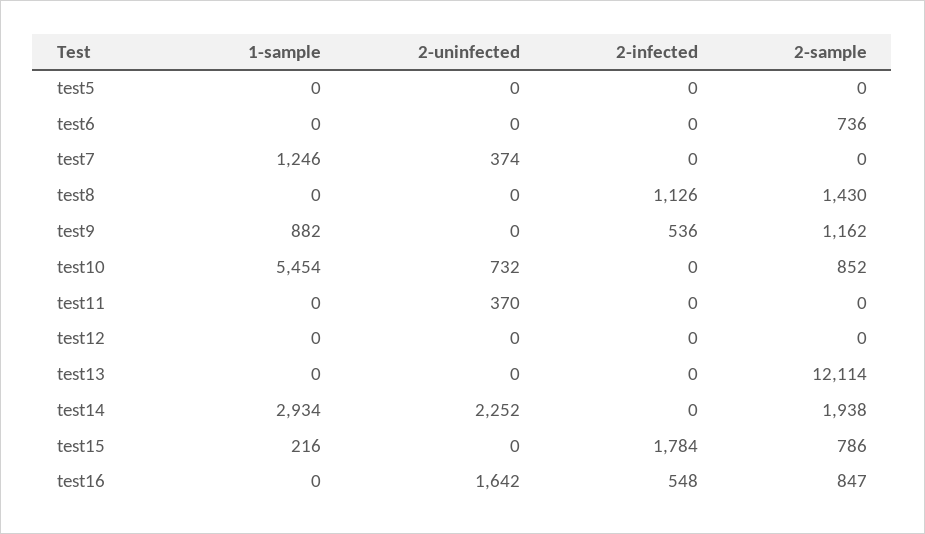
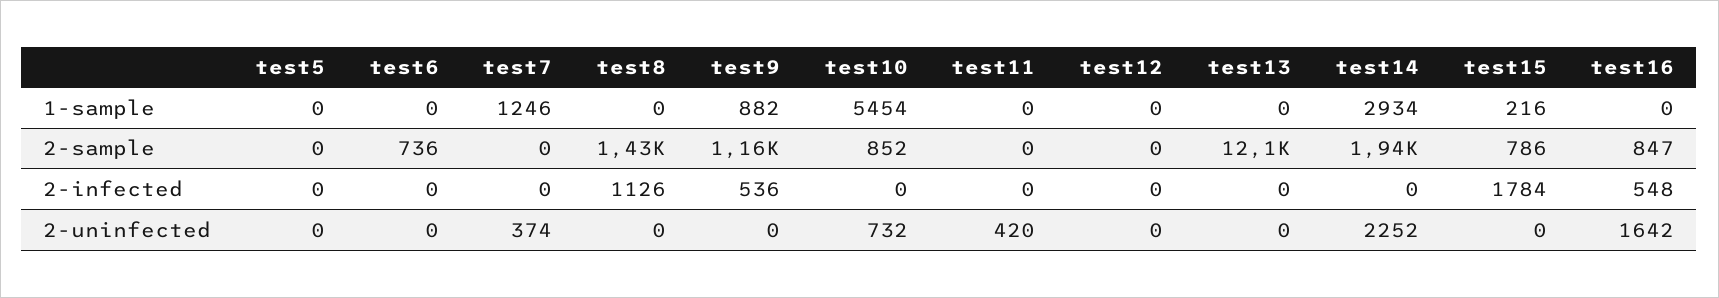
  {
    "1-sample": {
      "test5": 0,
      "test6": 0,
      "test7": 1246,
      "test8": 0,
      "test9": 882,
      "test10": 5454,
      "test11": 0,
      "test12": 0,
      "test13": 0,
      "test14": 2934,
      "test15": 216,
      "test16": 0
    },
    "2-uninfected": {
      "test5": 0,
      "test6": 0,
      "test7": 374,
      "test8": 0,
      "test9": 0,
      "test10": 732,
-     "test11": 370,
+     "test11": 420,
      "test12": 0,
      "test13": 0,
      "test14": 2252,
      "test15": 0,
      "test16": 1642
    },
    "2-infected": {
      "test5": 0,
      "test6": 0,
      "test7": 0,
      "test8": 1126,
      "test9": 536,
      "test10": 0,
      "test11": 0,
      "test12": 0,
      "test13": 0,
      "test14": 0,
      "test15": 1784,
      "test16": 548
    },
    "2-sample": {
      "test5": 0,
      "test6": 736,
      "test7": 0,
      "test8": 1430,
      "test9": 1162,
      "test10": 852,
      "test11": 0,
      "test12": 0,
      "test13": 12114,
      "test14": 1938,
      "test15": 786,
      "test16": 847
    }
  }

